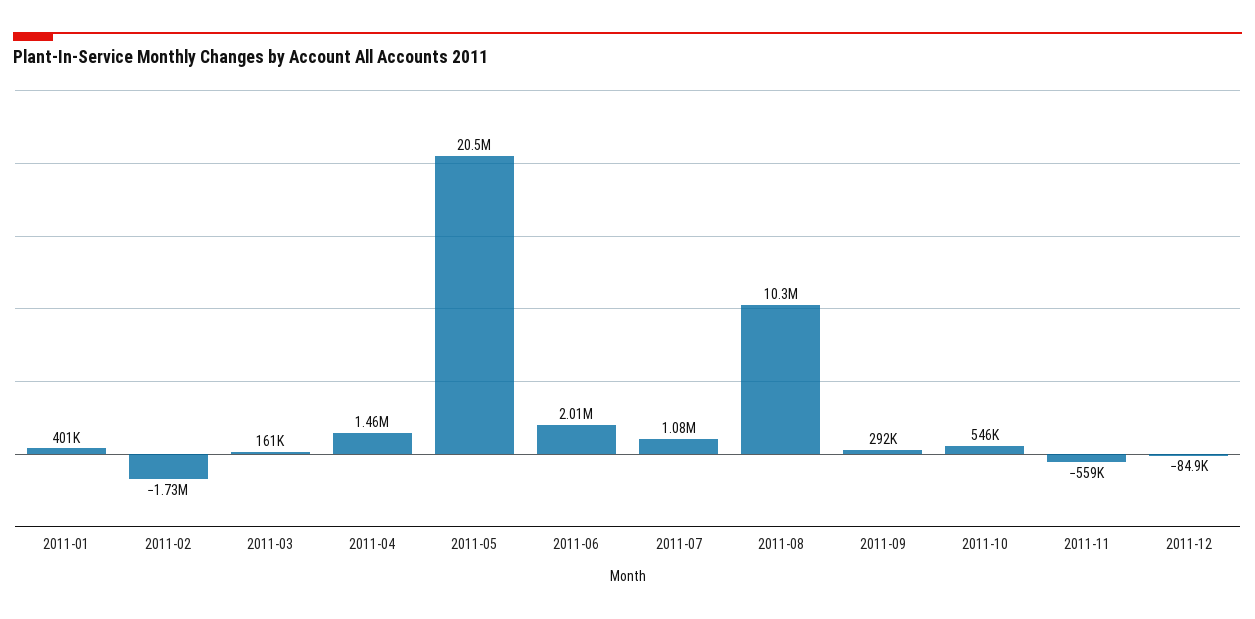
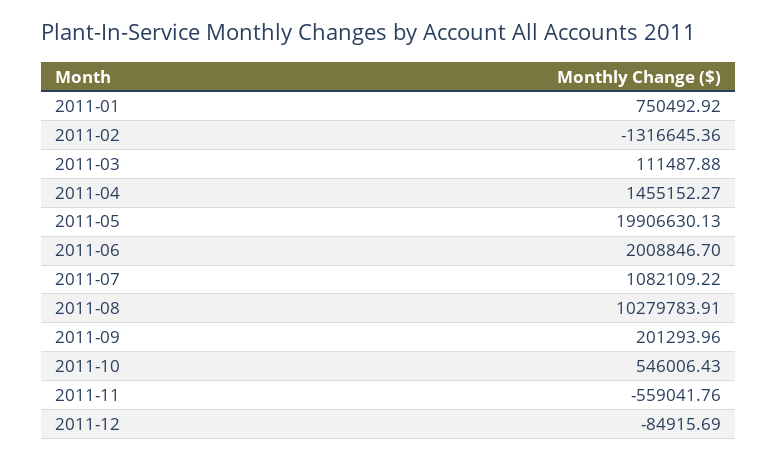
  {
-   "2011-01": 401000,
+   "2011-01": 750492.92,
-   "2011-02": -1730000,
+   "2011-02": -1316645.36,
-   "2011-03": 161000,
+   "2011-03": 111487.88,
    "2011-04": 1455152.27,
-   "2011-05": 20500000,
+   "2011-05": 19906630.13,
    "2011-06": 2008846.7,
    "2011-07": 1082109.22,
    "2011-08": 10279783.91,
-   "2011-09": 292000,
+   "2011-09": 201293.96,
    "2011-10": 546006.43,
    "2011-11": -559041.76,
    "2011-12": -84915.69
  }

